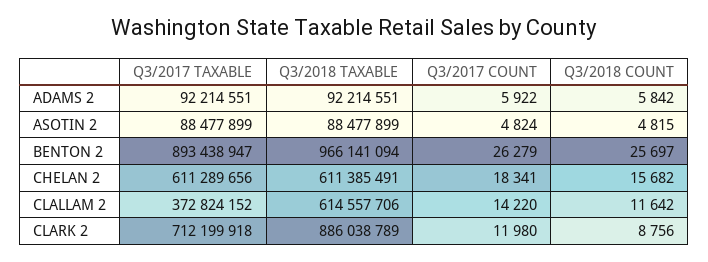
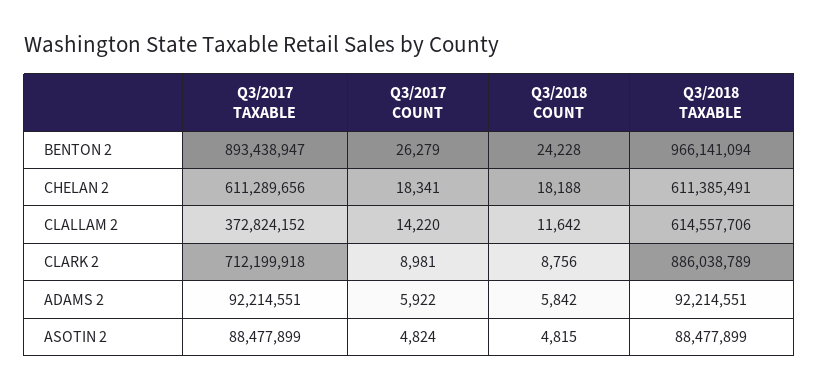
  {
    "Q3/2017 TAXABLE": {
      "ADAMS 2": 92214551,
      "ASOTIN 2": 88477899,
      "BENTON 2": 893438947,
      "CHELAN 2": 611289656,
      "CLALLAM 2": 372824152,
      "CLARK 2": 712199918
    },
    "Q3/2018 TAXABLE": {
      "ADAMS 2": 92214551,
      "ASOTIN 2": 88477899,
      "BENTON 2": 966141094,
      "CHELAN 2": 611385491,
      "CLALLAM 2": 614557706,
      "CLARK 2": 886038789
    },
    "Q3/2017 COUNT": {
      "ADAMS 2": 5922,
      "ASOTIN 2": 4824,
      "BENTON 2": 26279,
      "CHELAN 2": 18341,
      "CLALLAM 2": 14220,
-     "CLARK 2": 11980
+     "CLARK 2": 8981
    },
    "Q3/2018 COUNT": {
      "ADAMS 2": 5842,
      "ASOTIN 2": 4815,
-     "BENTON 2": 25697,
+     "BENTON 2": 24228,
-     "CHELAN 2": 15682,
+     "CHELAN 2": 18188,
      "CLALLAM 2": 11642,
      "CLARK 2": 8756
    }
  }

